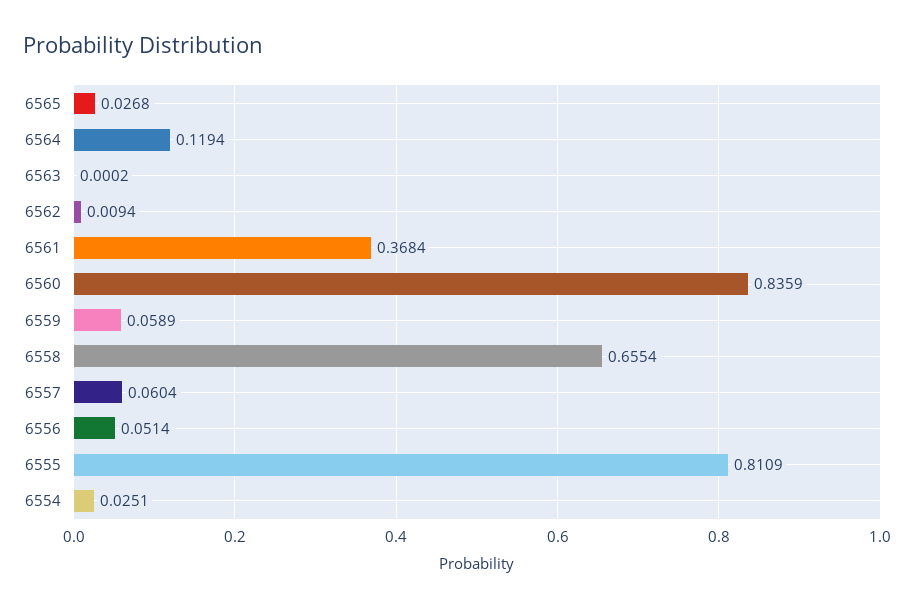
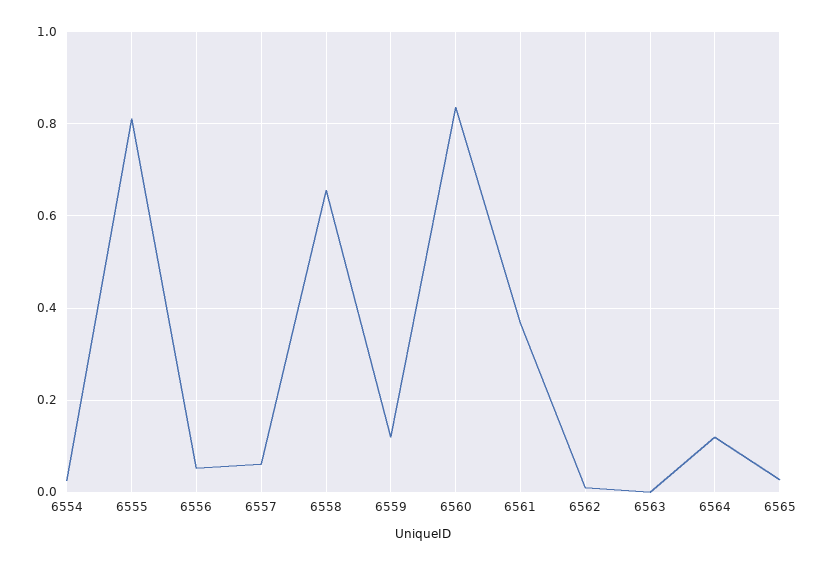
  {
    "6565": 0.0268,
    "6564": 0.1194,
    "6563": 0.0002,
    "6562": 0.0094,
    "6561": 0.3684,
    "6560": 0.8359,
-   "6559": 0.0589,
+   "6559": 0.12,
    "6558": 0.6554,
    "6557": 0.0604,
    "6556": 0.0514,
    "6555": 0.8109,
    "6554": 0.0251
  }

